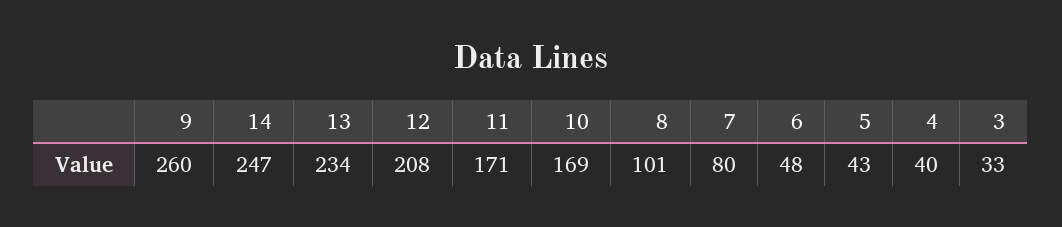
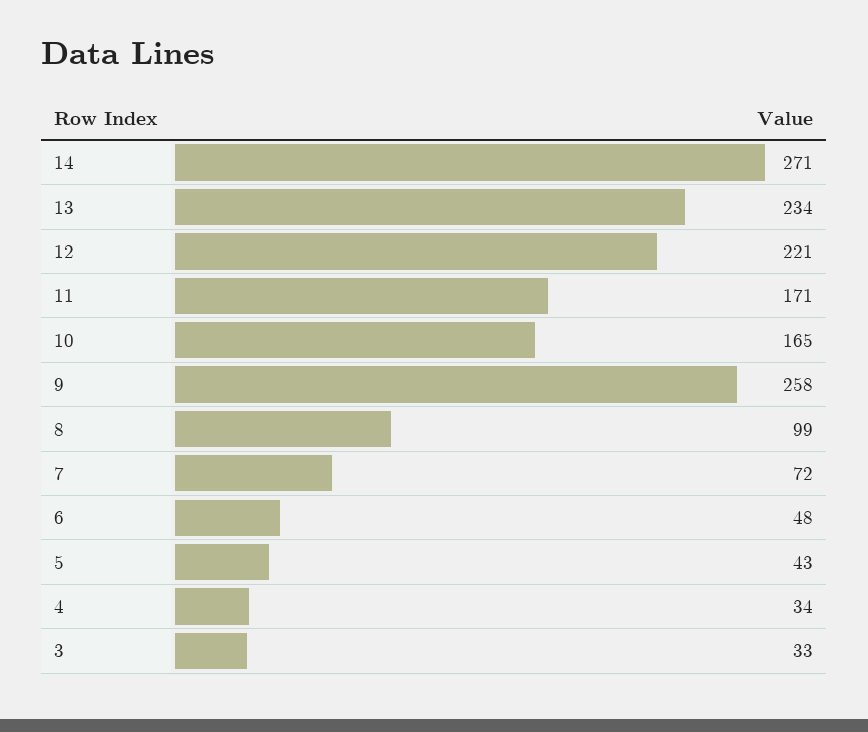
  {
-   "9": 260,
+   "9": 258,
-   "14": 247,
+   "14": 271,
    "13": 234,
-   "12": 208,
+   "12": 221,
    "11": 171,
-   "10": 169,
+   "10": 165,
-   "8": 101,
+   "8": 99,
-   "7": 80,
+   "7": 72,
    "6": 48,
    "5": 43,
-   "4": 40,
+   "4": 34,
    "3": 33
  }

